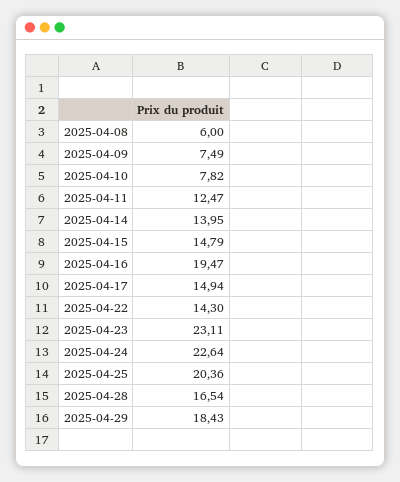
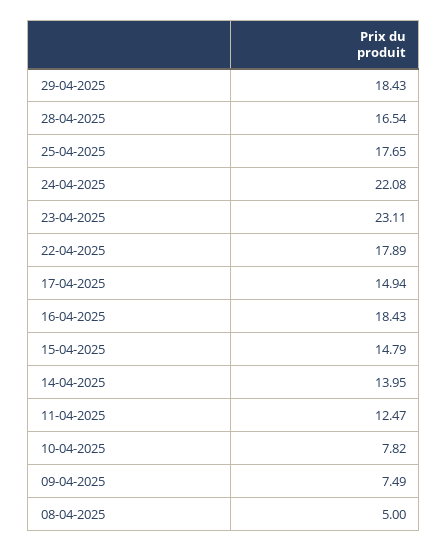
  {
-   "2025-04-08": 6,
+   "2025-04-08": 5,
    "2025-04-09": 7.49,
    "2025-04-10": 7.82,
    "2025-04-11": 12.47,
    "2025-04-14": 13.95,
    "2025-04-15": 14.79,
-   "2025-04-16": 19.47,
+   "2025-04-16": 18.43,
    "2025-04-17": 14.94,
-   "2025-04-22": 14.3,
+   "2025-04-22": 17.89,
    "2025-04-23": 23.11,
-   "2025-04-24": 22.64,
+   "2025-04-24": 22.08,
-   "2025-04-25": 20.36,
+   "2025-04-25": 17.65,
    "2025-04-28": 16.54,
    "2025-04-29": 18.43
  }

